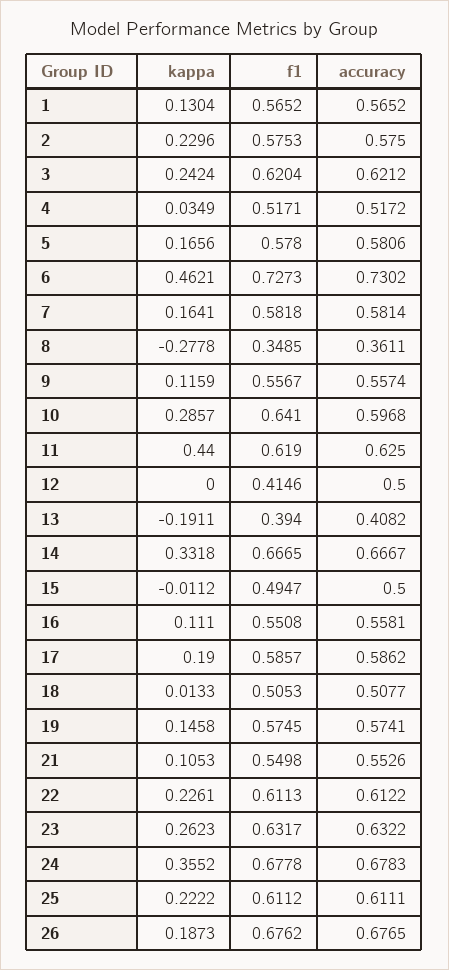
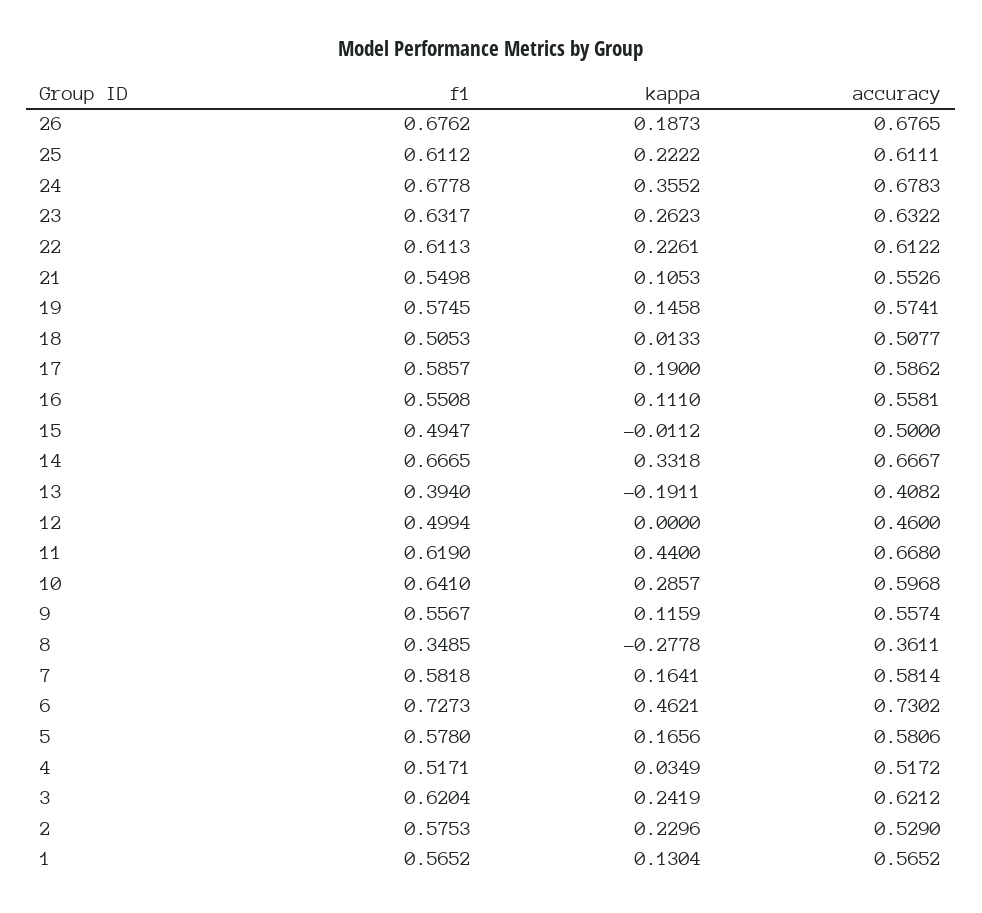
  {
    "kappa": {
      "1": 0.1304,
      "2": 0.2296,
-     "3": 0.2424,
+     "3": 0.2419,
      "4": 0.0349,
      "5": 0.1656,
      "6": 0.4621,
      "7": 0.1641,
      "8": -0.2778,
      "9": 0.1159,
      "10": 0.2857,
      "11": 0.44,
      "12": 0,
      "13": -0.1911,
      "14": 0.3318,
      "15": -0.0112,
      "16": 0.111,
      "17": 0.19,
      "18": 0.0133,
      "19": 0.1458,
      "21": 0.1053,
      "22": 0.2261,
      "23": 0.2623,
      "24": 0.3552,
      "25": 0.2222,
      "26": 0.1873
    },
    "f1": {
      "1": 0.5652,
      "2": 0.5753,
      "3": 0.6204,
      "4": 0.5171,
      "5": 0.578,
      "6": 0.7273,
      "7": 0.5818,
      "8": 0.3485,
      "9": 0.5567,
      "10": 0.641,
      "11": 0.619,
-     "12": 0.4146,
+     "12": 0.4994,
      "13": 0.394,
      "14": 0.6665,
      "15": 0.4947,
      "16": 0.5508,
      "17": 0.5857,
      "18": 0.5053,
      "19": 0.5745,
      "21": 0.5498,
      "22": 0.6113,
      "23": 0.6317,
      "24": 0.6778,
      "25": 0.6112,
      "26": 0.6762
    },
    "accuracy": {
      "1": 0.5652,
-     "2": 0.575,
+     "2": 0.529,
      "3": 0.6212,
      "4": 0.5172,
      "5": 0.5806,
      "6": 0.7302,
      "7": 0.5814,
      "8": 0.3611,
      "9": 0.5574,
      "10": 0.5968,
-     "11": 0.625,
+     "11": 0.668,
-     "12": 0.5,
+     "12": 0.46,
      "13": 0.4082,
      "14": 0.6667,
      "15": 0.5,
      "16": 0.5581,
      "17": 0.5862,
      "18": 0.5077,
      "19": 0.5741,
      "21": 0.5526,
      "22": 0.6122,
      "23": 0.6322,
      "24": 0.6783,
      "25": 0.6111,
      "26": 0.6765
    }
  }

